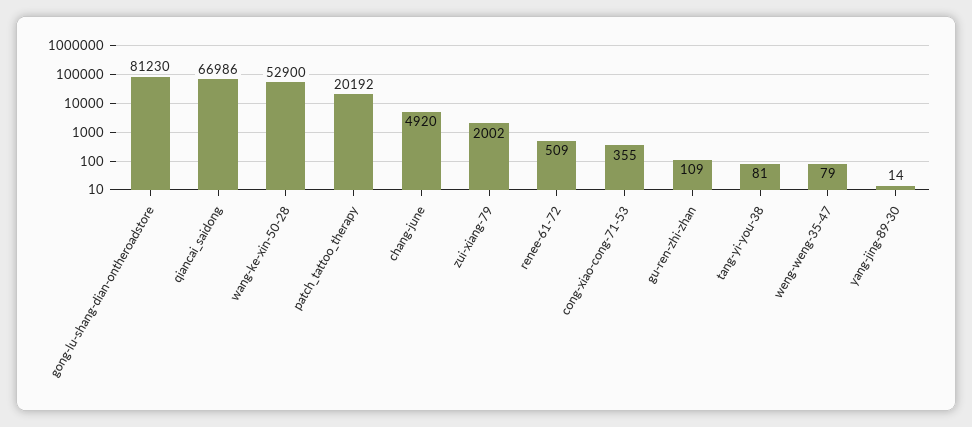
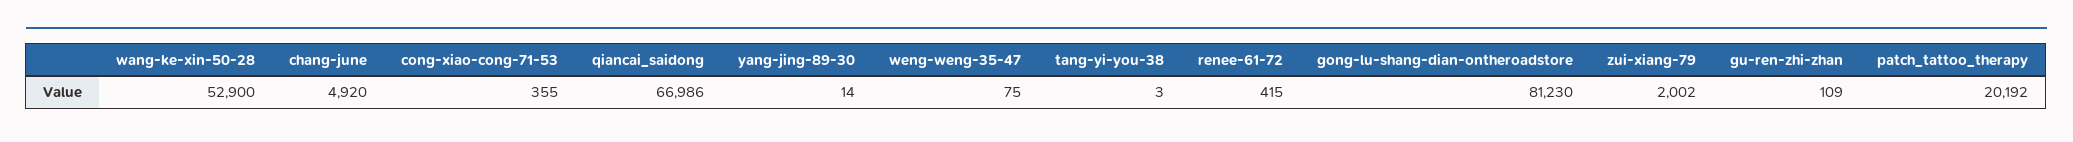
  {
    "gong-lu-shang-dian-ontheroadstore": 81230,
    "qiancai_saidong": 66986,
    "wang-ke-xin-50-28": 52900,
    "patch_tattoo_therapy": 20192,
    "chang-june": 4920,
    "zui-xiang-79": 2002,
-   "renee-61-72": 509,
+   "renee-61-72": 415,
    "cong-xiao-cong-71-53": 355,
    "gu-ren-zhi-zhan": 109,
-   "tang-yi-you-38": 81,
+   "tang-yi-you-38": 3,
-   "weng-weng-35-47": 79,
+   "weng-weng-35-47": 75,
    "yang-jing-89-30": 14
  }

